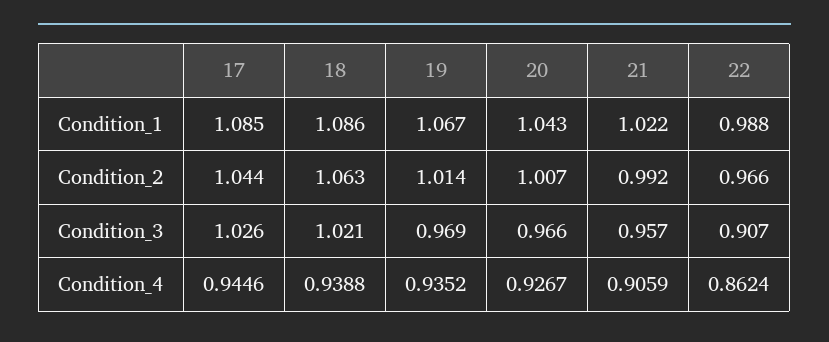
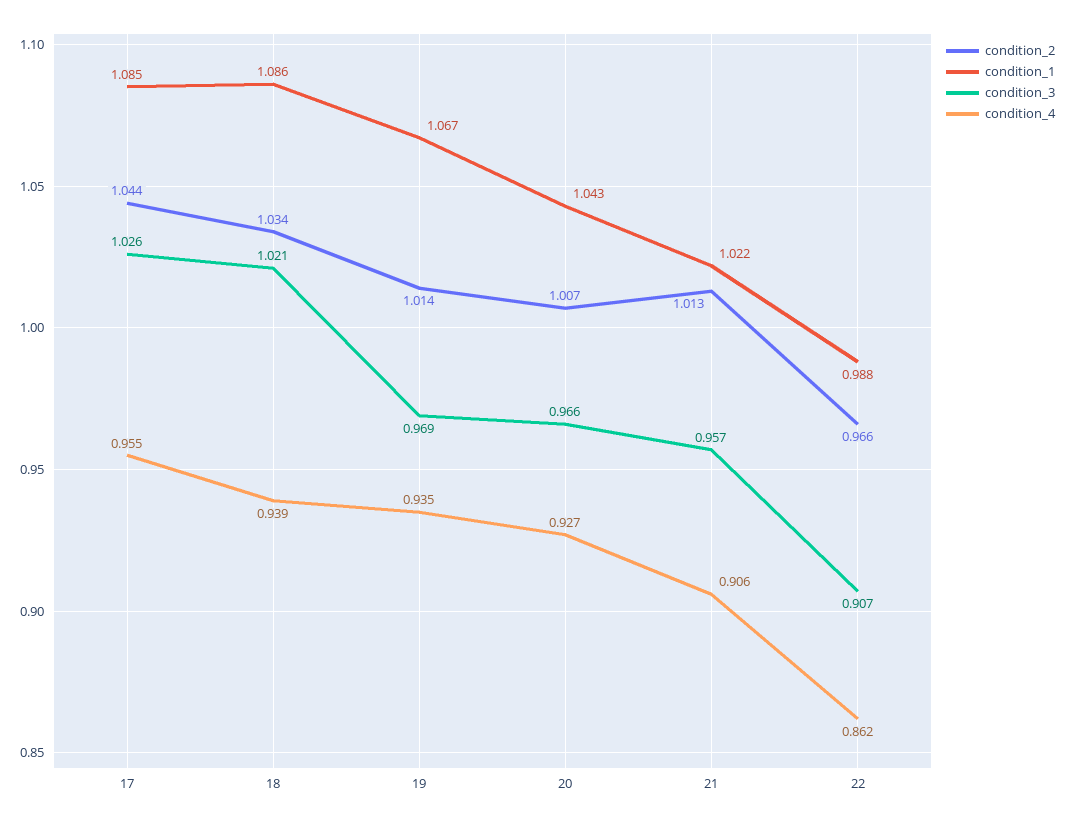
  {
    "Condition_1": {
      "17": 1.085,
      "18": 1.086,
      "19": 1.067,
      "20": 1.043,
      "21": 1.022,
      "22": 0.988
    },
    "Condition_2": {
      "17": 1.044,
-     "18": 1.063,
+     "18": 1.034,
      "19": 1.014,
      "20": 1.007,
-     "21": 0.992,
+     "21": 1.013,
      "22": 0.966
    },
    "Condition_3": {
      "17": 1.026,
      "18": 1.021,
      "19": 0.969,
      "20": 0.966,
      "21": 0.957,
      "22": 0.907
    },
    "Condition_4": {
-     "17": 0.9446,
+     "17": 0.955,
      "18": 0.9388,
      "19": 0.9352,
      "20": 0.9267,
      "21": 0.9059,
      "22": 0.8624
    }
  }

